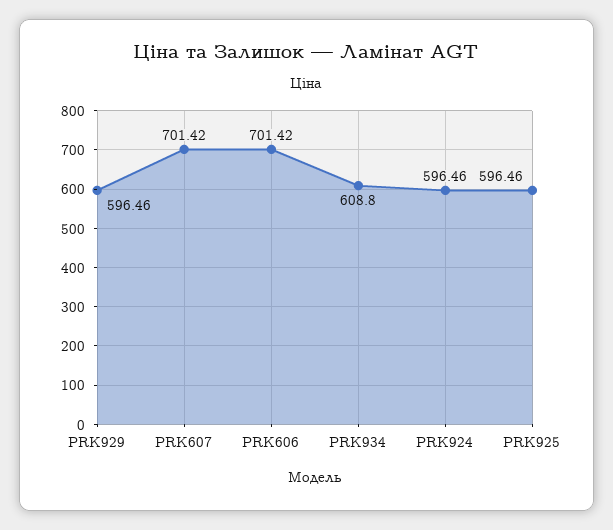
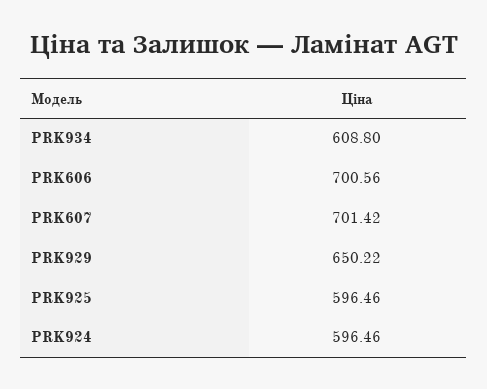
  {
-   "PRK929": 596.46,
+   "PRK929": 650.22,
    "PRK607": 701.42,
-   "PRK606": 701.42,
+   "PRK606": 700.56,
    "PRK934": 608.8,
    "PRK924": 596.46,
    "PRK925": 596.46
  }

